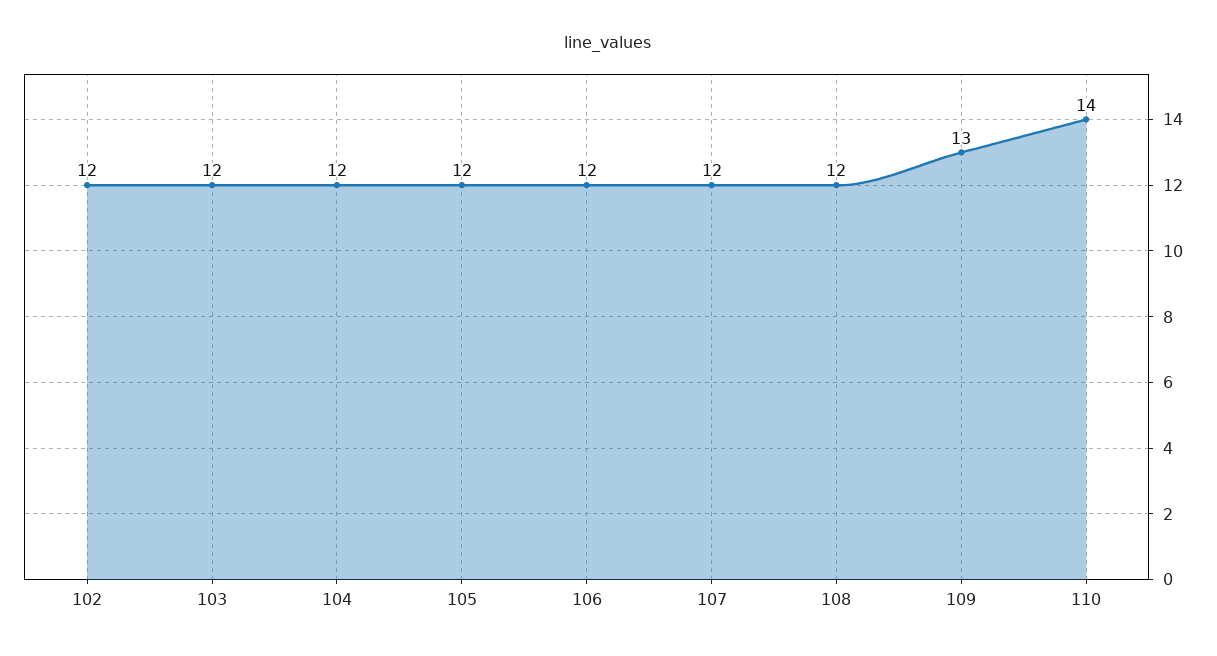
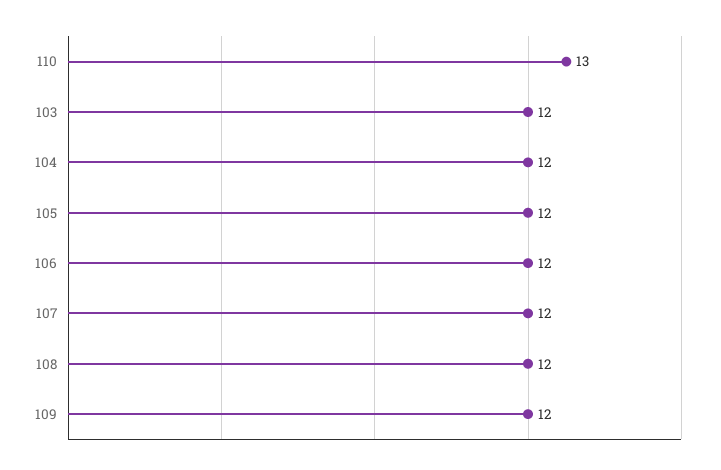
  {
-   "102": 12,
    "103": 12,
    "104": 12,
    "105": 12,
    "106": 12,
    "107": 12,
    "108": 12,
-   "109": 13,
+   "109": 12,
-   "110": 14
+   "110": 13
  }

